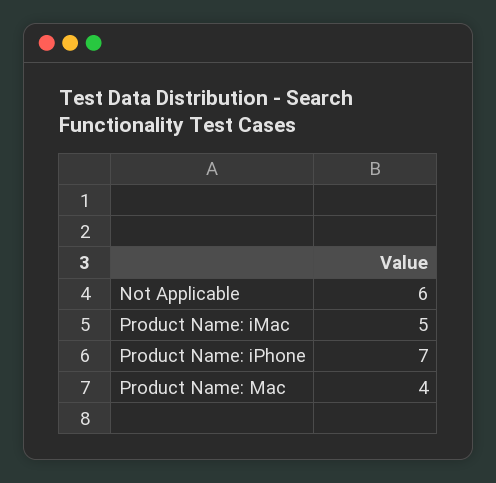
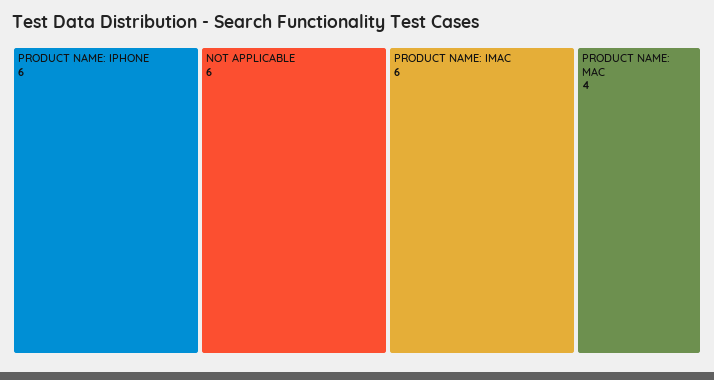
  {
    "Not Applicable": 6,
-   "Product Name: iMac": 5,
+   "Product Name: iMac": 6,
-   "Product Name: iPhone": 7,
+   "Product Name: iPhone": 6,
    "Product Name: Mac": 4
  }

